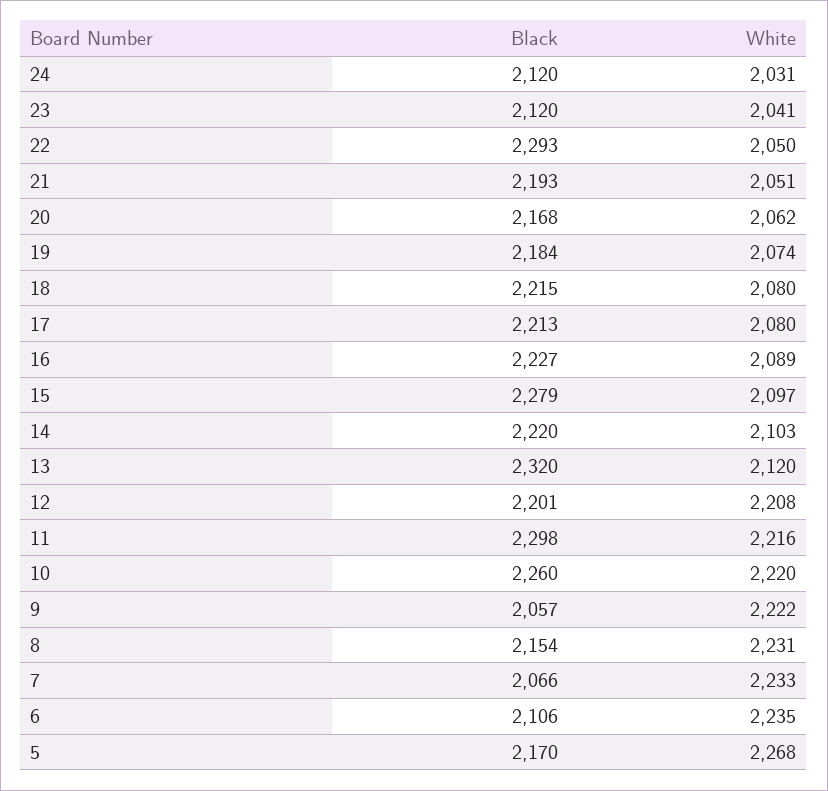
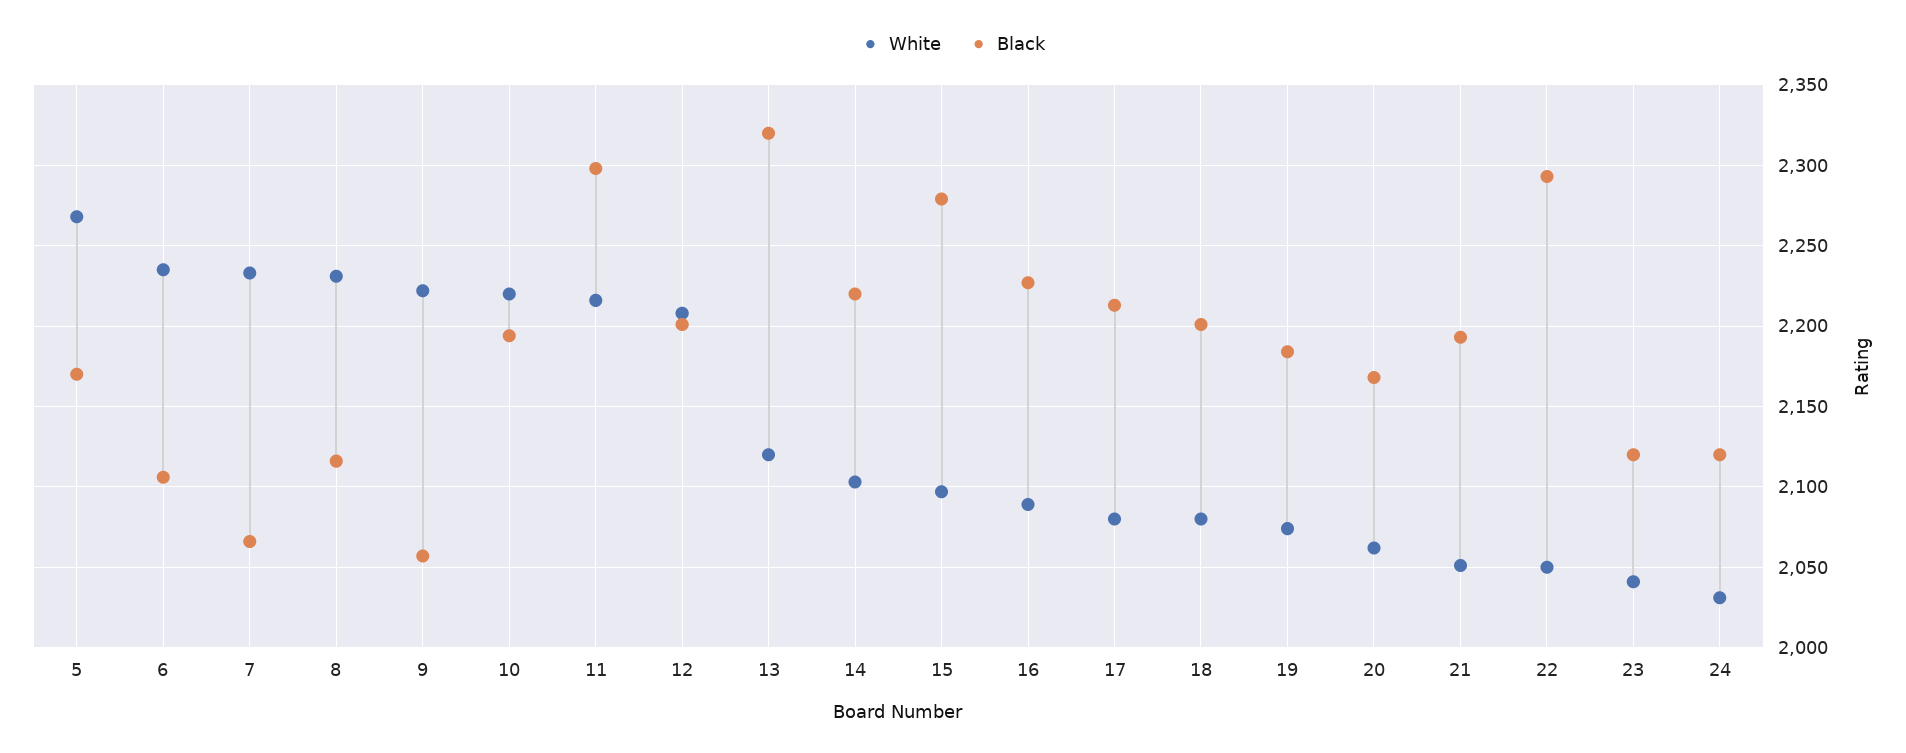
  {
    "Black": {
      "24": 2120,
      "23": 2120,
      "22": 2293,
      "21": 2193,
      "20": 2168,
      "19": 2184,
-     "18": 2215,
+     "18": 2200,
      "17": 2213,
      "16": 2227,
      "15": 2279,
      "14": 2220,
      "13": 2320,
      "12": 2201,
      "11": 2298,
-     "10": 2260,
+     "10": 2195,
      "9": 2057,
-     "8": 2154,
+     "8": 2115,
      "7": 2066,
      "6": 2106,
      "5": 2170
    },
    "White": {
      "24": 2031,
      "23": 2041,
      "22": 2050,
      "21": 2051,
      "20": 2062,
      "19": 2074,
      "18": 2080,
      "17": 2080,
      "16": 2089,
      "15": 2097,
      "14": 2103,
      "13": 2120,
      "12": 2208,
      "11": 2216,
      "10": 2220,
      "9": 2222,
      "8": 2231,
      "7": 2233,
      "6": 2235,
      "5": 2268
    }
  }

